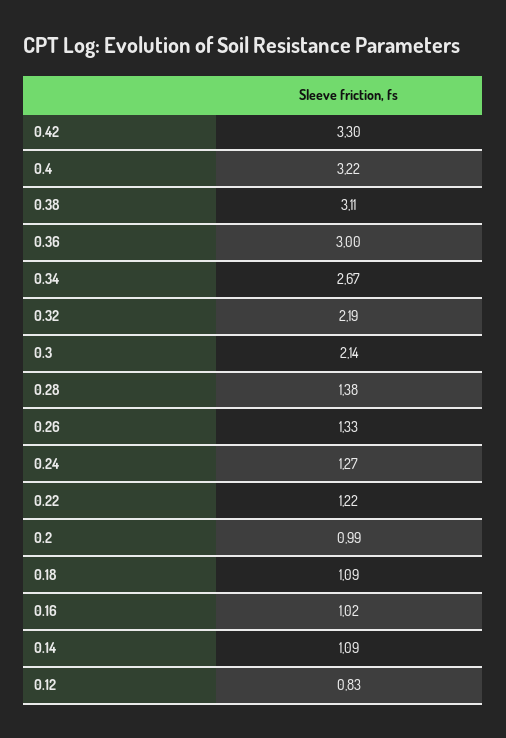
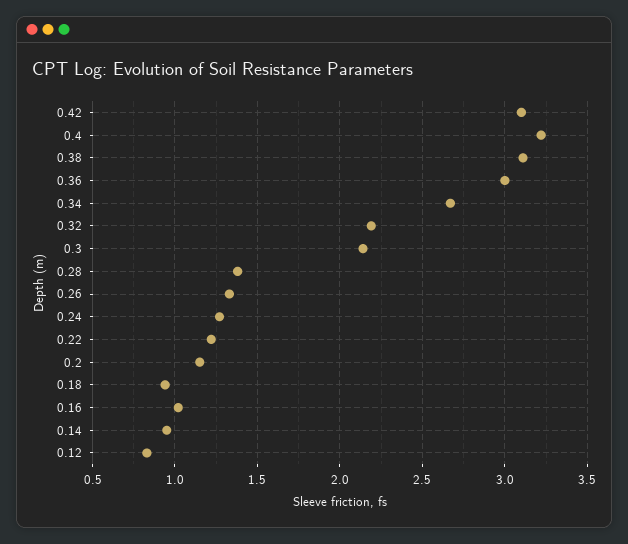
  {
-   "0.42": 3.3,
+   "0.42": 3.1,
    "0.4": 3.22,
    "0.38": 3.11,
    "0.36": 3,
    "0.34": 2.67,
    "0.32": 2.19,
    "0.3": 2.14,
    "0.28": 1.38,
    "0.26": 1.33,
    "0.24": 1.27,
    "0.22": 1.22,
-   "0.2": 0.99,
+   "0.2": 1.15,
-   "0.18": 1.09,
+   "0.18": 0.95,
    "0.16": 1.02,
-   "0.14": 1.09,
+   "0.14": 0.95,
    "0.12": 0.83
  }

